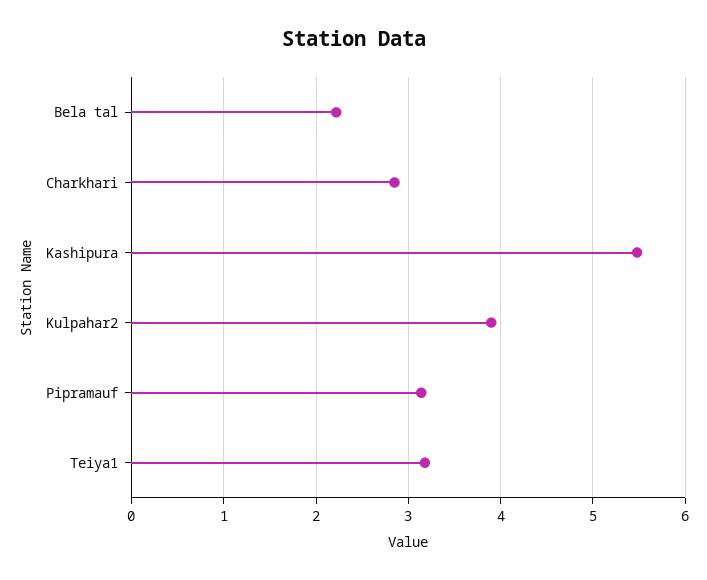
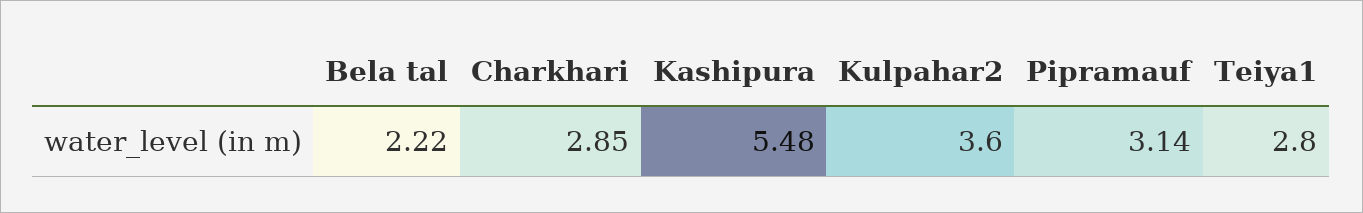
  {
    "Bela tal": 2.22,
    "Charkhari": 2.85,
    "Kashipura": 5.48,
-   "Kulpahar2": 3.9,
+   "Kulpahar2": 3.6,
    "Pipramauf": 3.14,
-   "Teiya1": 3.2
+   "Teiya1": 2.8
  }

